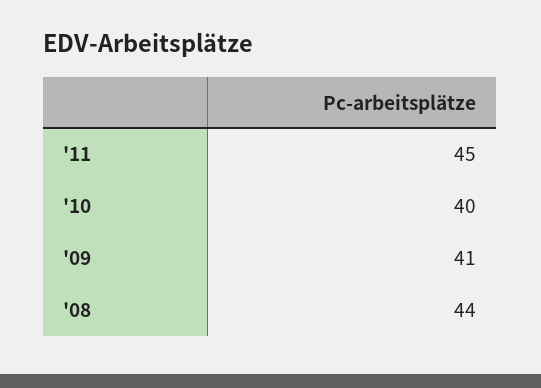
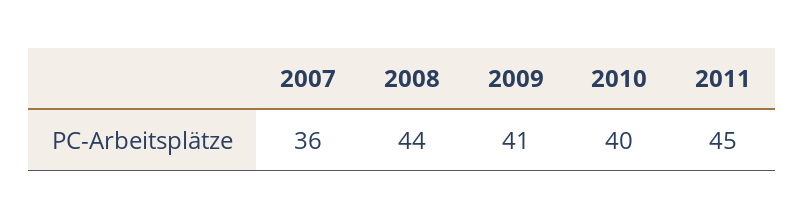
  {
    "'11": 45,
    "'10": 40,
    "'09": 41,
-   "'08": 44
+   "'08": 44,
+   "2007": 36
  }

